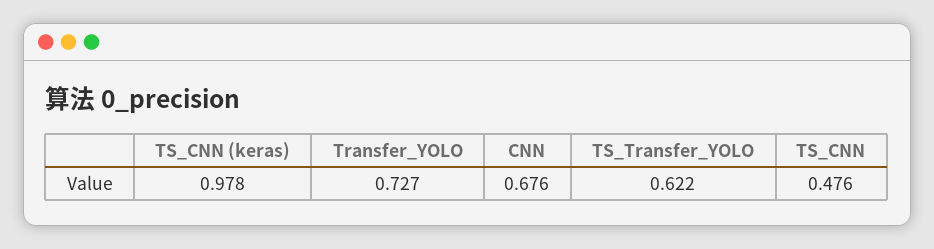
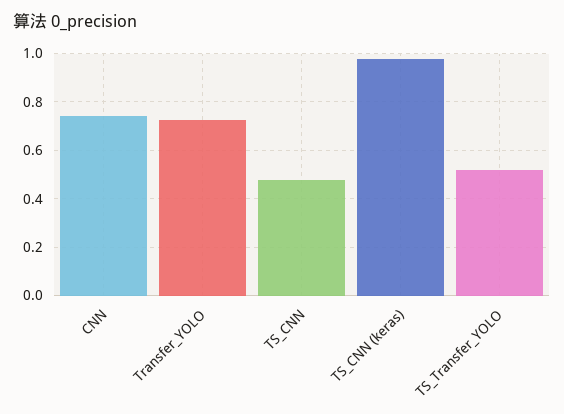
  {
    "TS_CNN (keras)": 0.978,
    "Transfer_YOLO": 0.727,
-   "CNN": 0.676,
+   "CNN": 0.75,
-   "TS_Transfer_YOLO": 0.622,
+   "TS_Transfer_YOLO": 0.525,
    "TS_CNN": 0.476
  }

